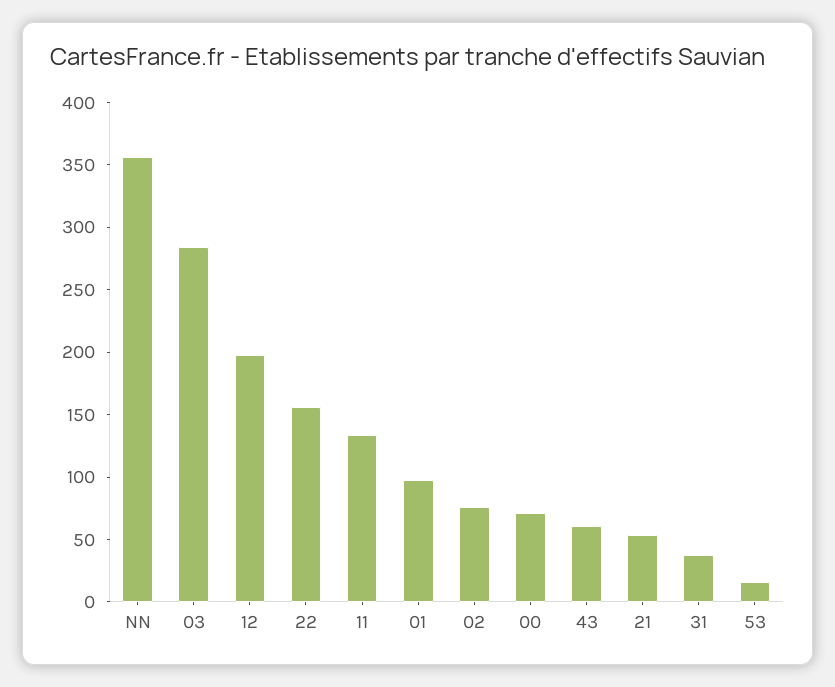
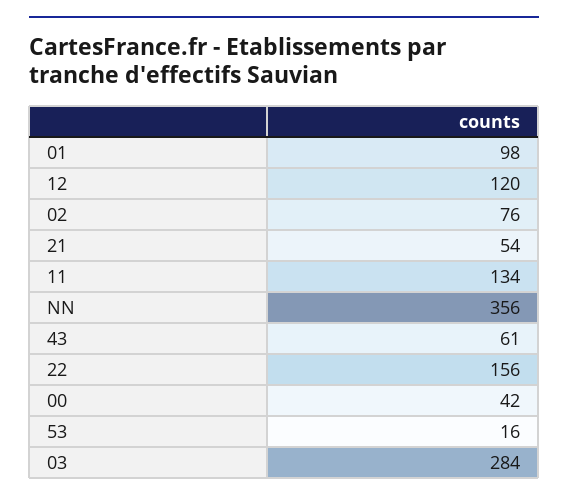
  {
    "NN": 356,
    "03": 284,
-   "12": 200,
+   "12": 120,
    "22": 156,
    "11": 134,
    "01": 98,
    "02": 76,
-   "00": 70,
+   "00": 42,
    "43": 61,
    "21": 54,
-   "31": 40,
    "53": 16
  }

